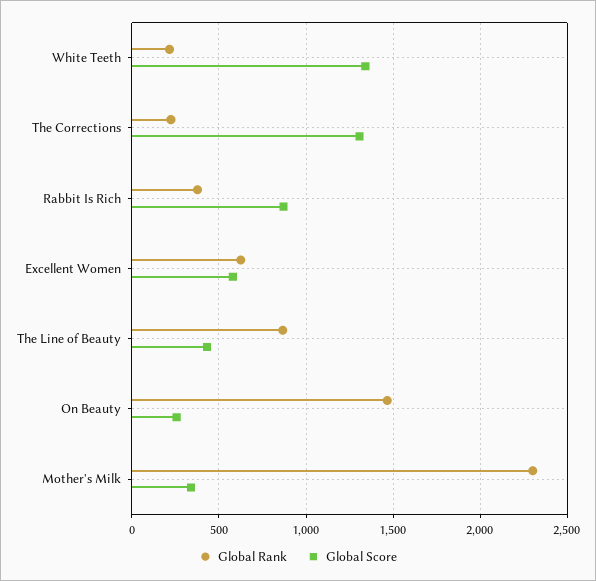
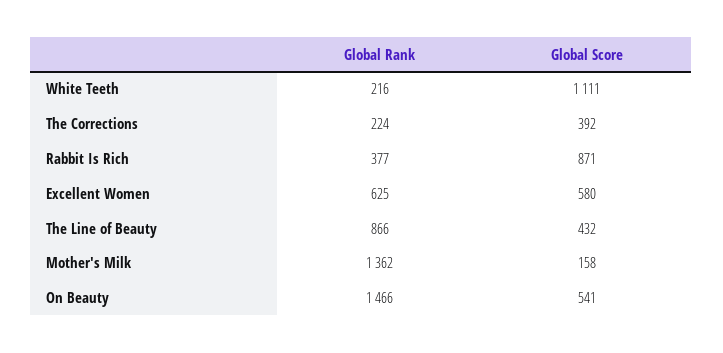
  {
    "Global Rank": {
      "White Teeth": 216,
      "The Corrections": 224,
      "Rabbit Is Rich": 377,
      "Excellent Women": 625,
      "The Line of Beauty": 866,
      "On Beauty": 1466,
-     "Mother's Milk": 2300
+     "Mother's Milk": 1362
    },
    "Global Score": {
-     "White Teeth": 1350,
+     "White Teeth": 1111,
-     "The Corrections": 1300,
+     "The Corrections": 392,
      "Rabbit Is Rich": 871,
      "Excellent Women": 580,
      "The Line of Beauty": 432,
-     "On Beauty": 250,
+     "On Beauty": 541,
-     "Mother's Milk": 350
+     "Mother's Milk": 158
    }
  }

